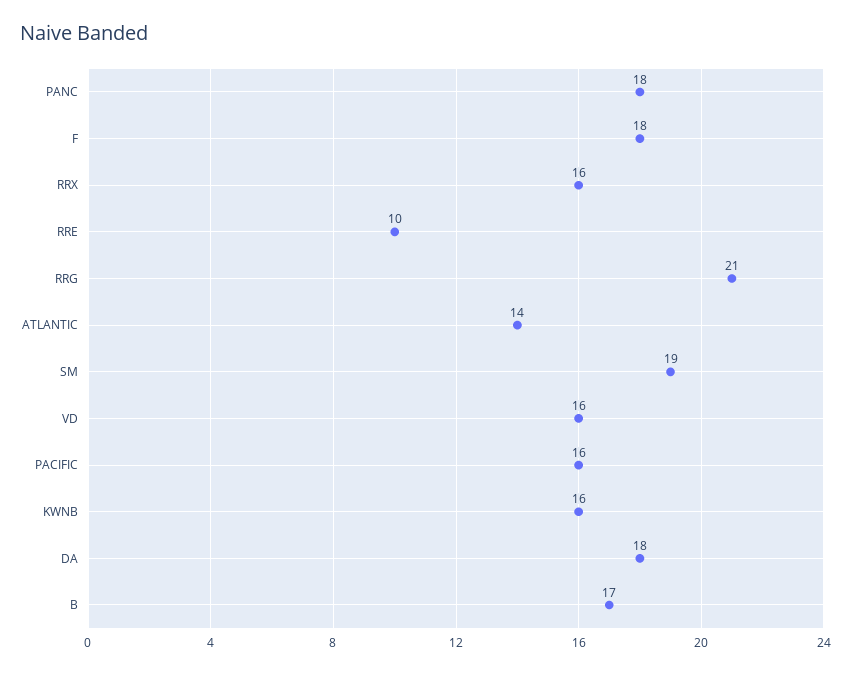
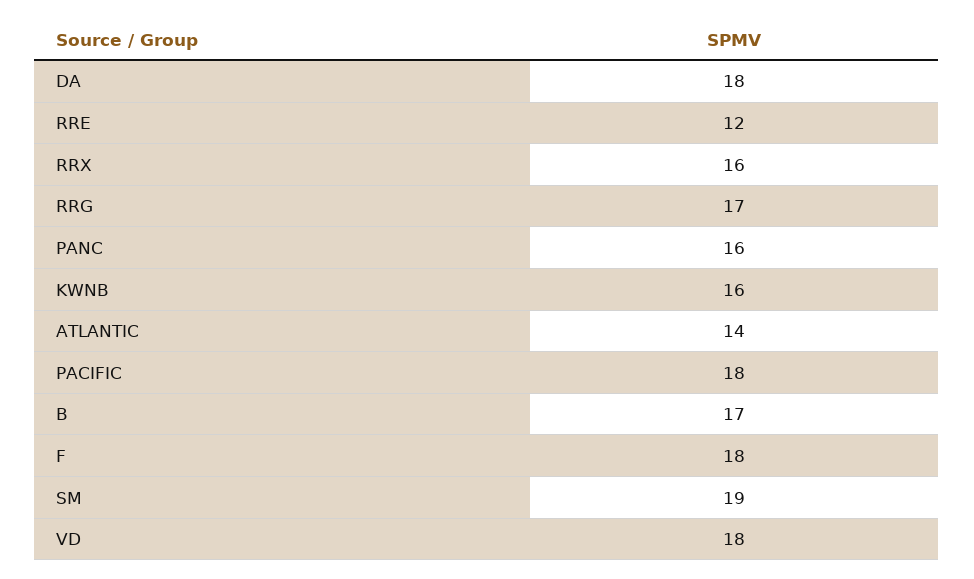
  {
-   "PANC": 18,
+   "PANC": 16,
    "F": 18,
    "RRX": 16,
-   "RRE": 10,
+   "RRE": 12,
-   "RRG": 21,
+   "RRG": 17,
    "ATLANTIC": 14,
    "SM": 19,
-   "VD": 16,
+   "VD": 18,
-   "PACIFIC": 16,
+   "PACIFIC": 18,
    "KWNB": 16,
    "DA": 18,
    "B": 17
  }

